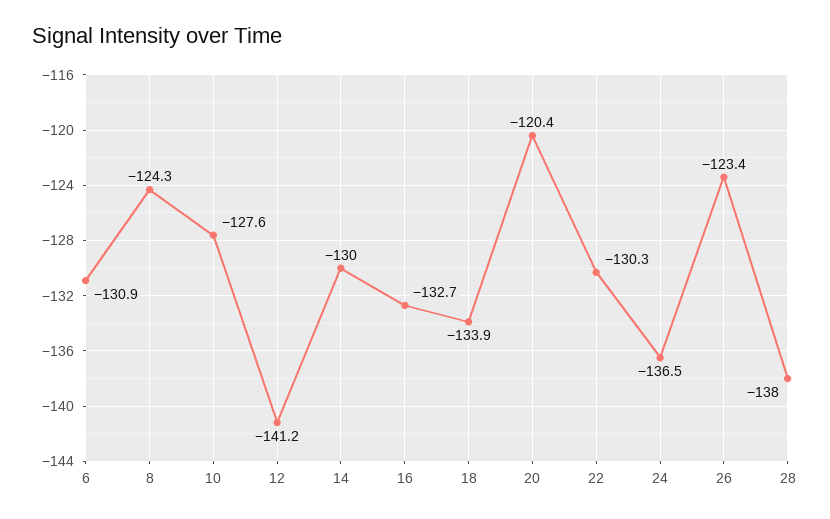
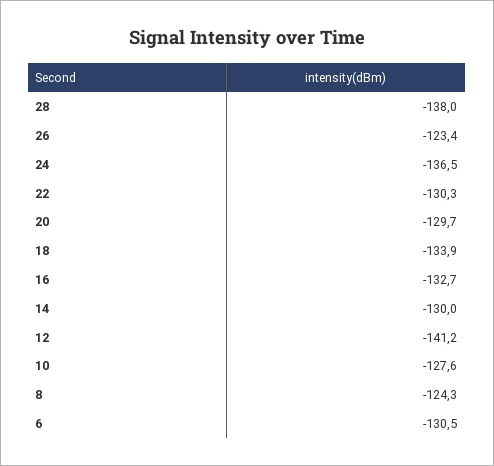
  {
-   "6": -130.9,
+   "6": -130.5,
    "8": -124.3,
    "10": -127.6,
    "12": -141.2,
    "14": -130,
    "16": -132.7,
    "18": -133.9,
-   "20": -120.4,
+   "20": -129.7,
    "22": -130.3,
    "24": -136.5,
    "26": -123.4,
    "28": -138
  }

